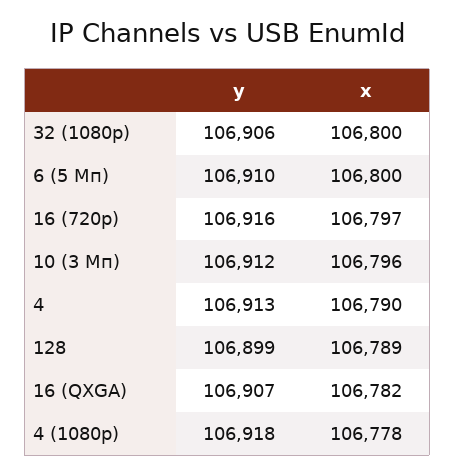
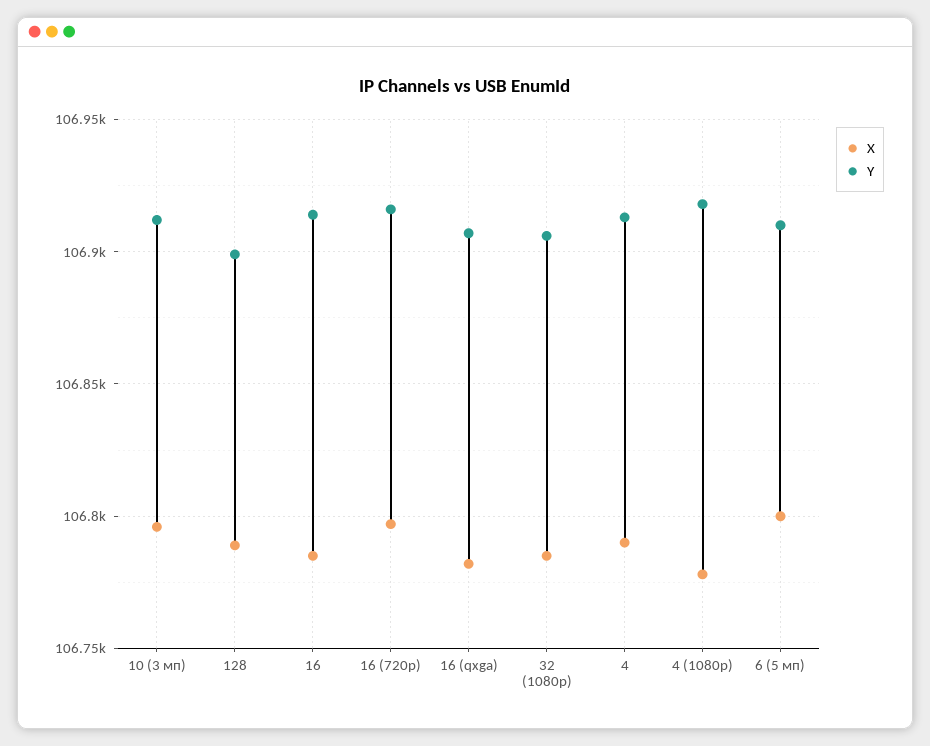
  {
    "y": {
      "32 (1080p)": 106906,
      "6 (5 Мп)": 106910,
      "16 (720р)": 106916,
      "10 (3 Мп)": 106912,
      "4": 106913,
      "128": 106899,
      "16 (QXGA)": 106907,
-     "4 (1080p)": 106918
+     "4 (1080p)": 106918,
+     "16": 106915
    },
    "x": {
-     "32 (1080p)": 106800,
+     "32 (1080p)": 106785,
      "6 (5 Мп)": 106800,
      "16 (720р)": 106797,
      "10 (3 Мп)": 106796,
      "4": 106790,
      "128": 106789,
      "16 (QXGA)": 106782,
-     "4 (1080p)": 106778
+     "4 (1080p)": 106778,
+     "16": 106785
    }
  }

